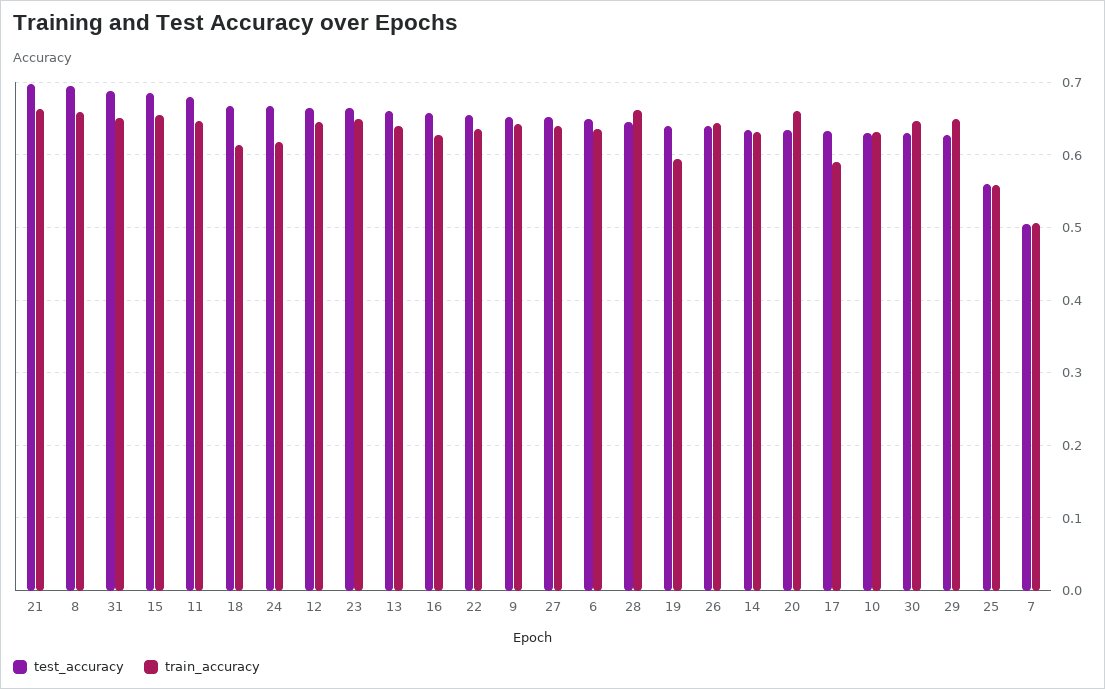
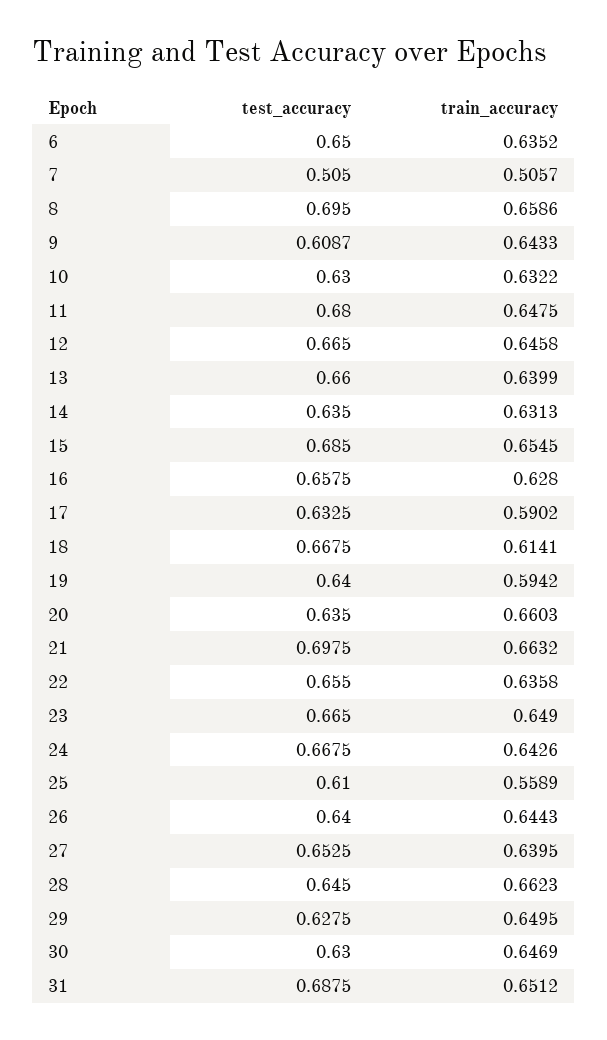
  {
    "test_accuracy": {
      "21": 0.6975,
      "8": 0.695,
      "31": 0.6875,
      "15": 0.685,
      "11": 0.68,
      "18": 0.6675,
      "24": 0.6675,
      "12": 0.665,
      "23": 0.665,
      "13": 0.66,
      "16": 0.6575,
      "22": 0.655,
-     "9": 0.65,
+     "9": 0.6087,
      "27": 0.6525,
      "6": 0.65,
      "28": 0.645,
      "19": 0.64,
      "26": 0.64,
      "14": 0.635,
      "20": 0.635,
      "17": 0.6325,
      "10": 0.63,
      "30": 0.63,
      "29": 0.6275,
-     "25": 0.56,
+     "25": 0.61,
      "7": 0.505
    },
    "train_accuracy": {
      "21": 0.6632,
      "8": 0.6586,
      "31": 0.6512,
      "15": 0.6545,
      "11": 0.6475,
      "18": 0.6141,
-     "24": 0.62,
+     "24": 0.6426,
      "12": 0.6458,
      "23": 0.649,
      "13": 0.6399,
      "16": 0.628,
      "22": 0.6358,
      "9": 0.6433,
      "27": 0.6395,
      "6": 0.6352,
      "28": 0.6623,
      "19": 0.5942,
      "26": 0.6443,
      "14": 0.6313,
      "20": 0.6603,
      "17": 0.5902,
      "10": 0.6322,
      "30": 0.6469,
      "29": 0.6495,
      "25": 0.5589,
      "7": 0.5057
    }
  }

